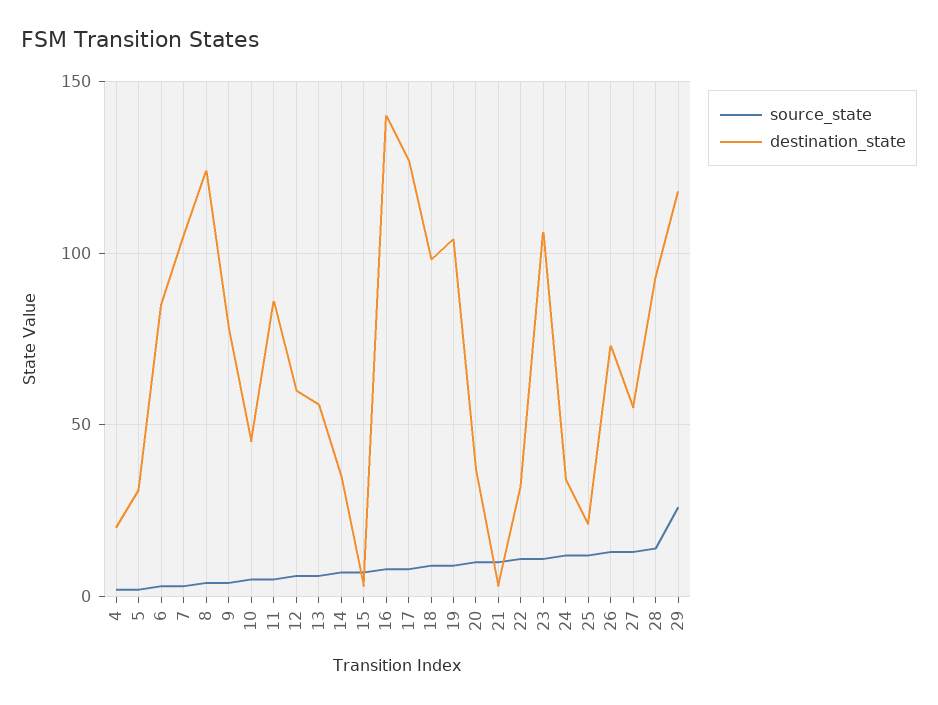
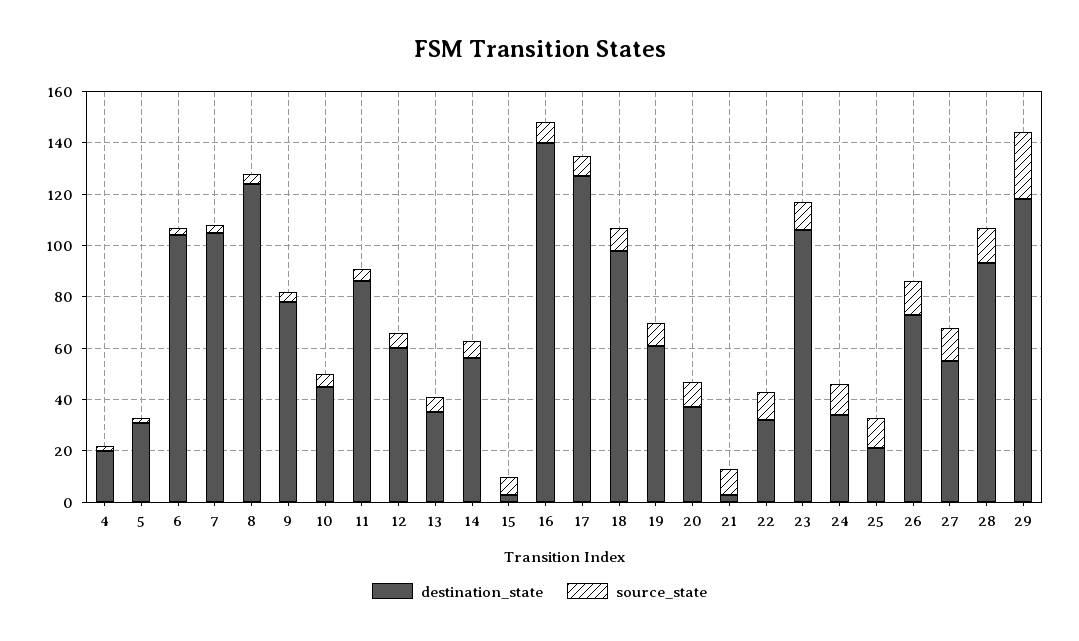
  {
    "source_state": {
      "4": 0,
      "5": 0,
      "6": 5,
      "7": 5,
      "8": 5,
      "9": 5,
      "10": 5,
      "11": 5,
      "12": 5,
      "13": 5,
      "14": 5,
      "15": 5,
      "16": 10,
      "17": 10,
      "18": 10,
      "19": 10,
      "20": 10,
      "21": 10,
      "22": 10,
      "23": 10,
      "24": 10,
      "25": 10,
      "26": 15,
      "27": 15,
      "28": 15,
      "29": 25
    },
    "destination_state": {
      "4": 20,
      "5": 30,
-     "6": 85,
+     "6": 105,
      "7": 105,
      "8": 125,
      "9": 80,
      "10": 45,
      "11": 85,
      "12": 60,
-     "13": 55,
+     "13": 35,
-     "14": 35,
+     "14": 55,
      "15": 5,
      "16": 140,
      "17": 125,
      "18": 100,
-     "19": 105,
+     "19": 60,
      "20": 35,
      "21": 5,
      "22": 30,
      "23": 105,
      "24": 35,
      "25": 20,
      "26": 75,
      "27": 55,
      "28": 95,
      "29": 120
    }
  }

